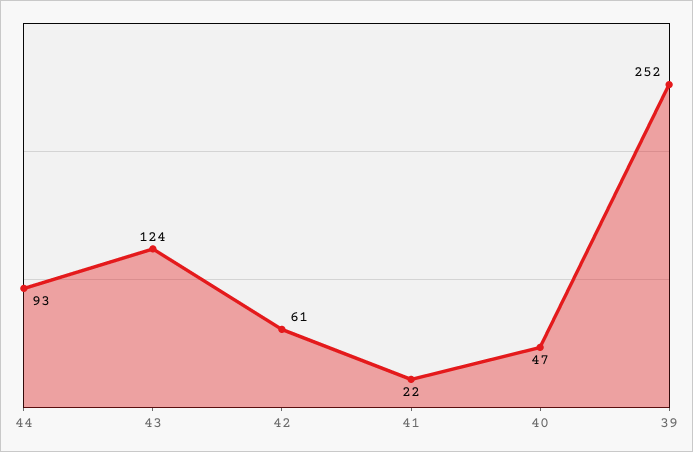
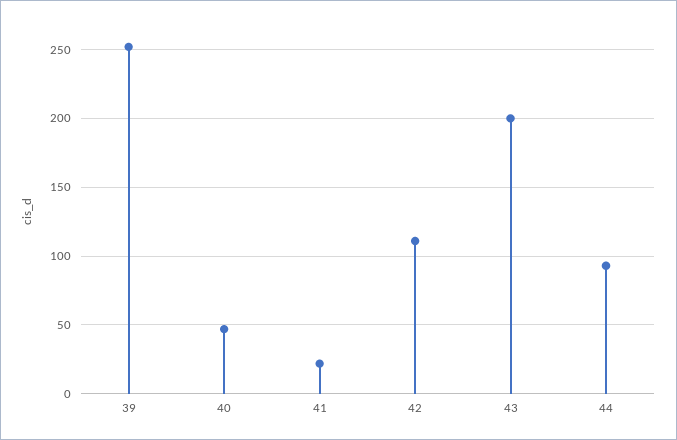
  {
    "44": 93,
-   "43": 124,
+   "43": 200,
-   "42": 61,
+   "42": 110,
    "41": 22,
    "40": 47,
    "39": 252
  }

